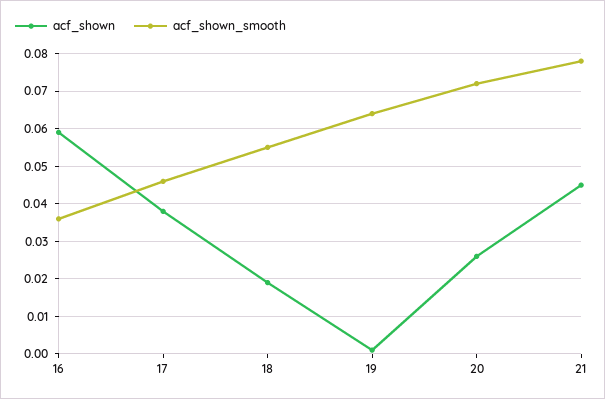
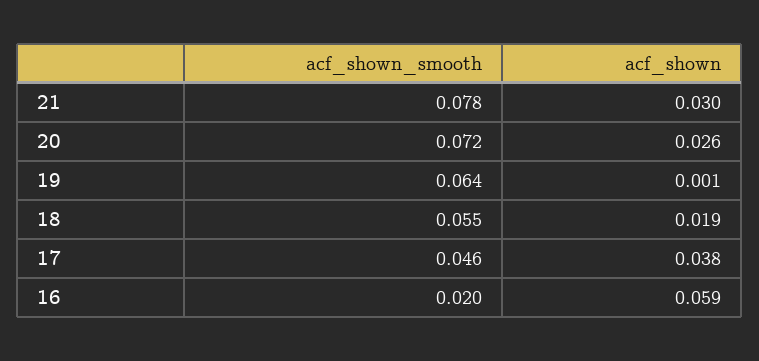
  {
    "acf_shown": {
      "16": 0.059,
      "17": 0.038,
      "18": 0.019,
      "19": 0.001,
      "20": 0.026,
-     "21": 0.045
+     "21": 0.03
    },
    "acf_shown_smooth": {
-     "16": 0.035,
+     "16": 0.02,
      "17": 0.046,
      "18": 0.055,
      "19": 0.064,
      "20": 0.072,
      "21": 0.078
    }
  }

